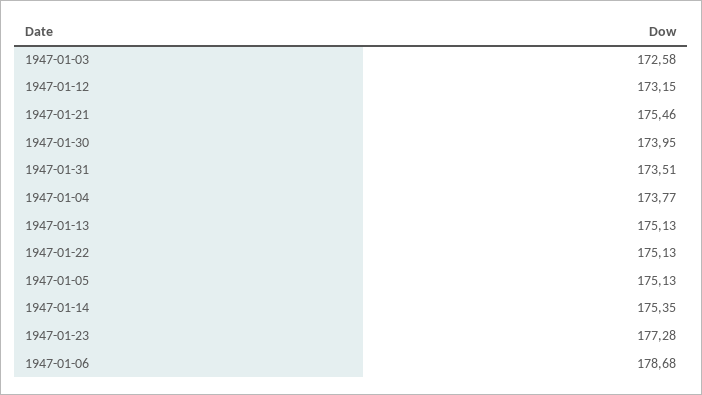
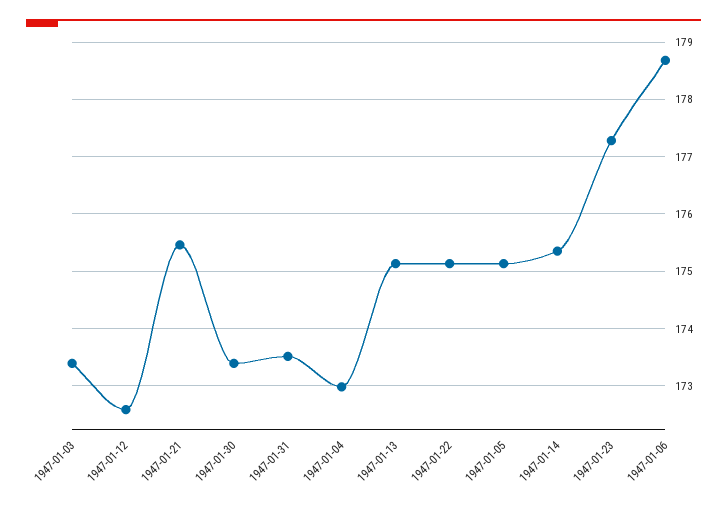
  {
-   "1947-01-03": 172.58,
+   "1947-01-03": 173.4,
-   "1947-01-12": 173.15,
+   "1947-01-12": 172.6,
    "1947-01-21": 175.46,
-   "1947-01-30": 173.95,
+   "1947-01-30": 173.4,
    "1947-01-31": 173.51,
-   "1947-01-04": 173.77,
+   "1947-01-04": 173,
    "1947-01-13": 175.13,
    "1947-01-22": 175.13,
    "1947-01-05": 175.13,
    "1947-01-14": 175.35,
    "1947-01-23": 177.28,
    "1947-01-06": 178.68
  }

